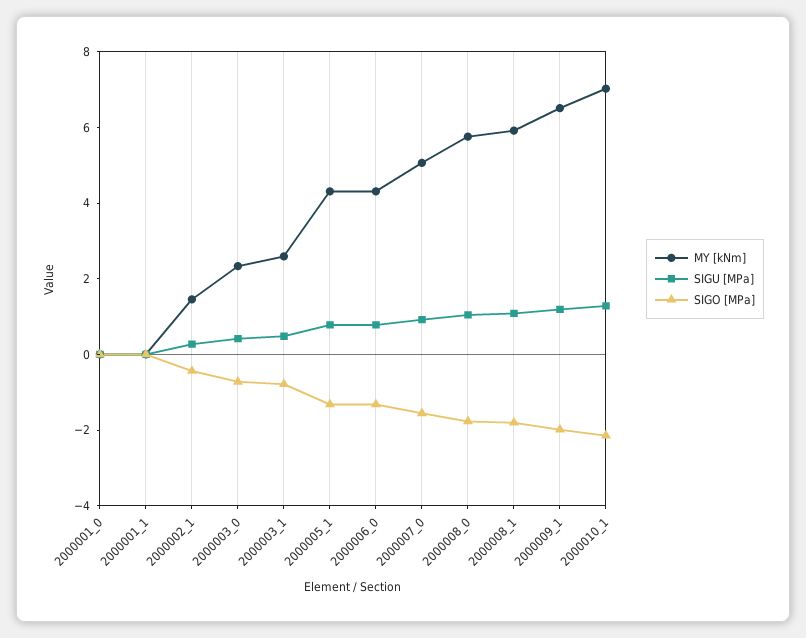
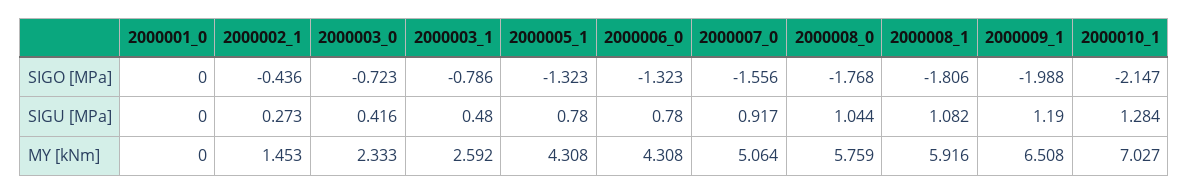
  {
    "MY [kNm]": {
      "2000001_0": 0,
-     "2000001_1": 0,
      "2000002_1": 1.453,
      "2000003_0": 2.333,
      "2000003_1": 2.592,
      "2000005_1": 4.308,
      "2000006_0": 4.308,
      "2000007_0": 5.064,
      "2000008_0": 5.759,
      "2000008_1": 5.916,
      "2000009_1": 6.508,
      "2000010_1": 7.027
    },
    "SIGU [MPa]": {
      "2000001_0": 0,
-     "2000001_1": 0,
      "2000002_1": 0.273,
      "2000003_0": 0.416,
      "2000003_1": 0.48,
      "2000005_1": 0.78,
      "2000006_0": 0.78,
      "2000007_0": 0.917,
      "2000008_0": 1.044,
      "2000008_1": 1.082,
      "2000009_1": 1.19,
      "2000010_1": 1.284
    },
    "SIGO [MPa]": {
      "2000001_0": 0,
-     "2000001_1": 0,
      "2000002_1": -0.436,
      "2000003_0": -0.723,
      "2000003_1": -0.786,
      "2000005_1": -1.323,
      "2000006_0": -1.323,
      "2000007_0": -1.556,
      "2000008_0": -1.768,
      "2000008_1": -1.806,
      "2000009_1": -1.988,
      "2000010_1": -2.147
    }
  }

